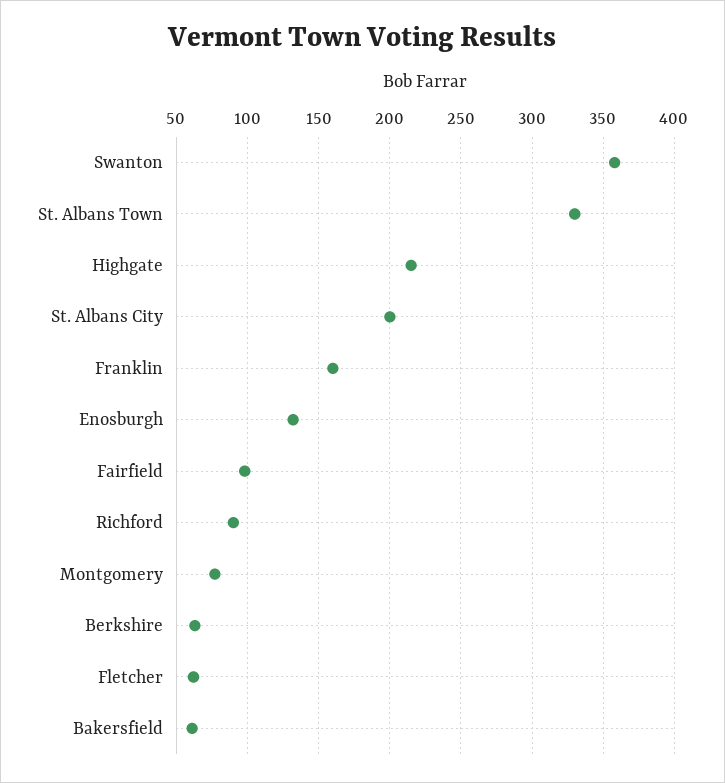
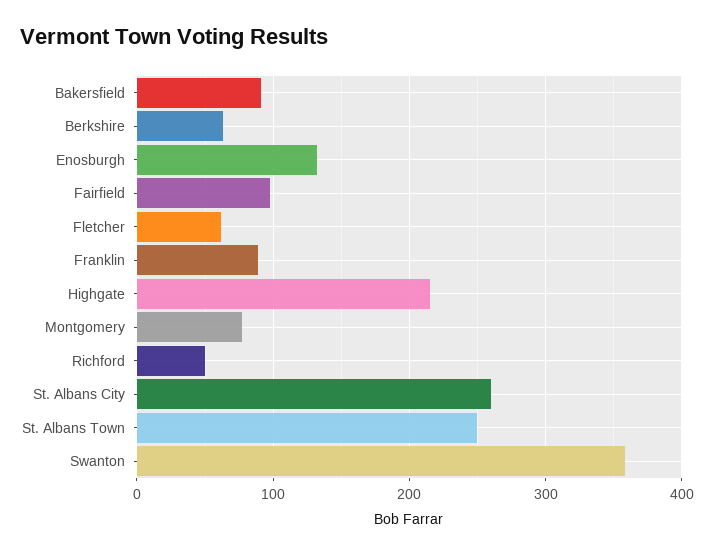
  {
    "Swanton": 360,
-   "St. Albans Town": 330,
+   "St. Albans Town": 250,
    "Highgate": 215,
-   "St. Albans City": 200,
+   "St. Albans City": 260,
-   "Franklin": 160,
+   "Franklin": 90,
    "Enosburgh": 130,
    "Fairfield": 100,
-   "Richford": 90,
+   "Richford": 50,
    "Montgomery": 75,
    "Berkshire": 65,
    "Fletcher": 60,
-   "Bakersfield": 60
+   "Bakersfield": 90
  }

